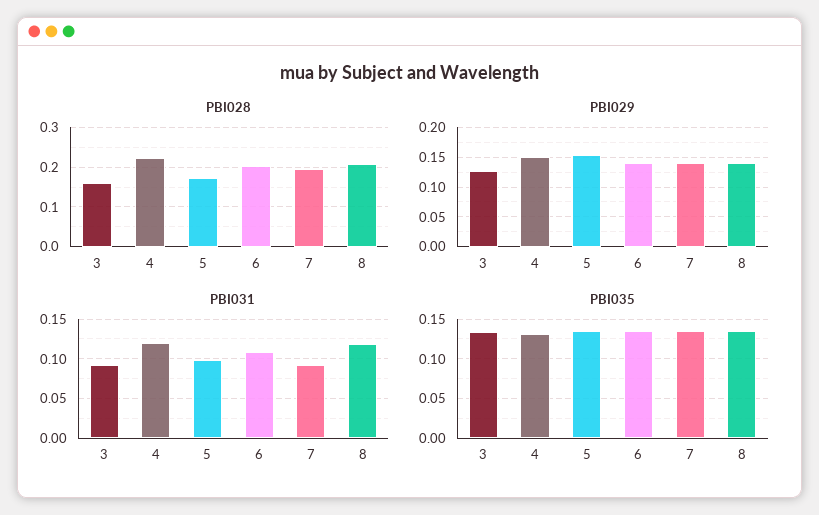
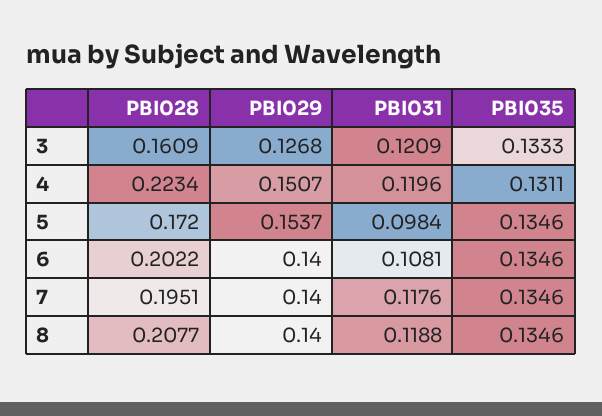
  {
    "PBI028": {
      "3": 0.1609,
      "4": 0.2234,
      "5": 0.172,
      "6": 0.2022,
      "7": 0.1951,
      "8": 0.2077
    },
    "PBI029": {
      "3": 0.1268,
      "4": 0.1507,
      "5": 0.1537,
      "6": 0.14,
      "7": 0.14,
      "8": 0.14
    },
    "PBI031": {
-     "3": 0.09,
+     "3": 0.1209,
      "4": 0.1196,
      "5": 0.0984,
      "6": 0.1081,
-     "7": 0.09,
+     "7": 0.1176,
      "8": 0.1188
    },
    "PBI035": {
      "3": 0.1333,
      "4": 0.1311,
      "5": 0.1346,
      "6": 0.1346,
      "7": 0.1346,
      "8": 0.1346
    }
  }

